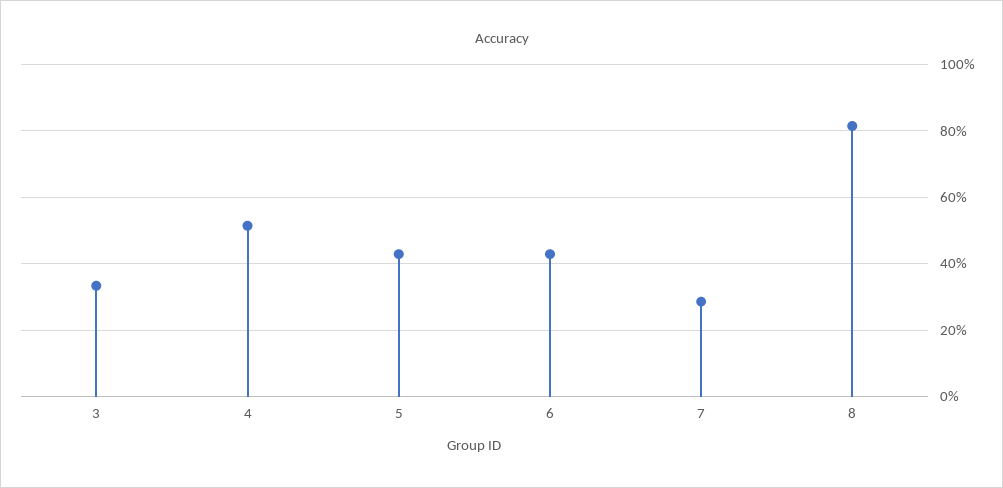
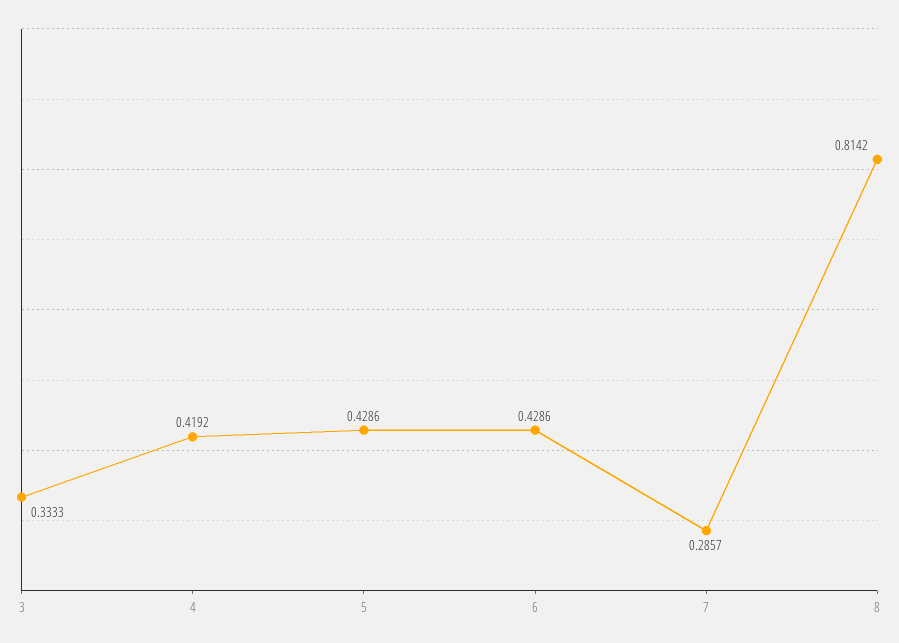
  {
    "3": 0.3333,
-   "4": 0.52,
+   "4": 0.4192,
    "5": 0.4286,
    "6": 0.4286,
    "7": 0.2857,
    "8": 0.8142
  }

